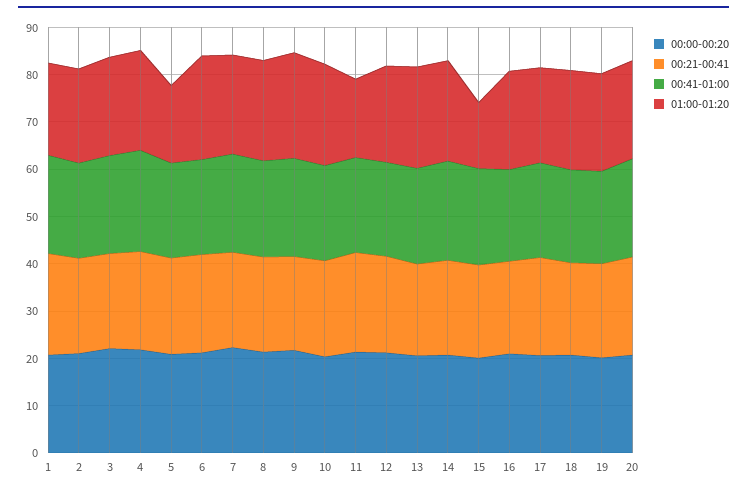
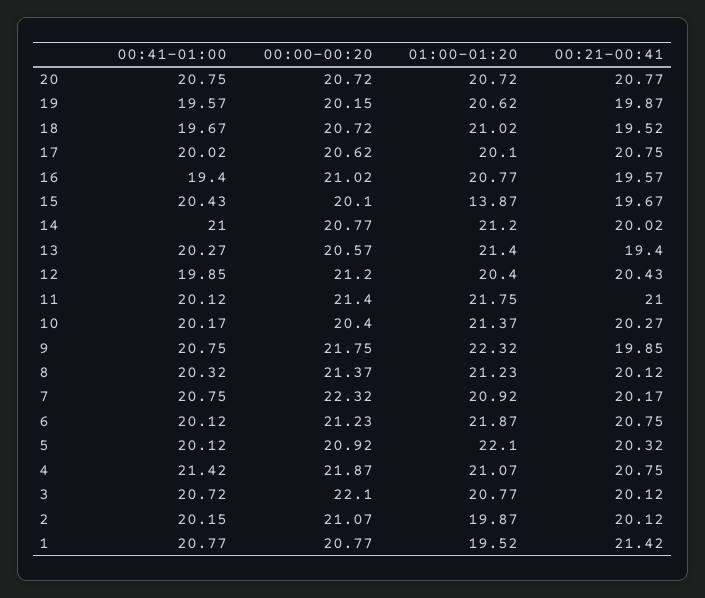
  {
    "00:00-00:20": {
      "1": 20.77,
      "2": 21.07,
      "3": 22.1,
      "4": 21.87,
      "5": 20.92,
      "6": 21.23,
      "7": 22.32,
      "8": 21.37,
      "9": 21.75,
      "10": 20.4,
      "11": 21.4,
      "12": 21.2,
      "13": 20.57,
      "14": 20.77,
      "15": 20.1,
      "16": 21.02,
      "17": 20.62,
      "18": 20.72,
      "19": 20.15,
      "20": 20.72
    },
    "00:21-00:41": {
      "1": 21.42,
      "2": 20.12,
      "3": 20.12,
      "4": 20.75,
      "5": 20.32,
      "6": 20.75,
      "7": 20.17,
      "8": 20.12,
      "9": 19.85,
      "10": 20.27,
      "11": 21,
      "12": 20.43,
      "13": 19.4,
      "14": 20.02,
      "15": 19.67,
      "16": 19.57,
      "17": 20.75,
      "18": 19.52,
      "19": 19.87,
      "20": 20.77
    },
    "00:41-01:00": {
      "1": 20.77,
      "2": 20.15,
      "3": 20.72,
      "4": 21.42,
      "5": 20.12,
      "6": 20.12,
      "7": 20.75,
      "8": 20.32,
      "9": 20.75,
      "10": 20.17,
      "11": 20.12,
      "12": 19.85,
      "13": 20.27,
      "14": 21,
      "15": 20.43,
      "16": 19.4,
      "17": 20.02,
      "18": 19.67,
      "19": 19.57,
      "20": 20.75
    },
    "01:00-01:20": {
      "1": 19.52,
      "2": 19.87,
      "3": 20.77,
      "4": 21.07,
-     "5": 16,
+     "5": 22.1,
      "6": 21.87,
      "7": 20.92,
      "8": 21.23,
      "9": 22.32,
      "10": 21.37,
-     "11": 16,
+     "11": 21.75,
      "12": 20.4,
      "13": 21.4,
      "14": 21.2,
      "15": 13.87,
      "16": 20.77,
      "17": 20.1,
      "18": 21.02,
      "19": 20.62,
      "20": 20.72
    }
  }

